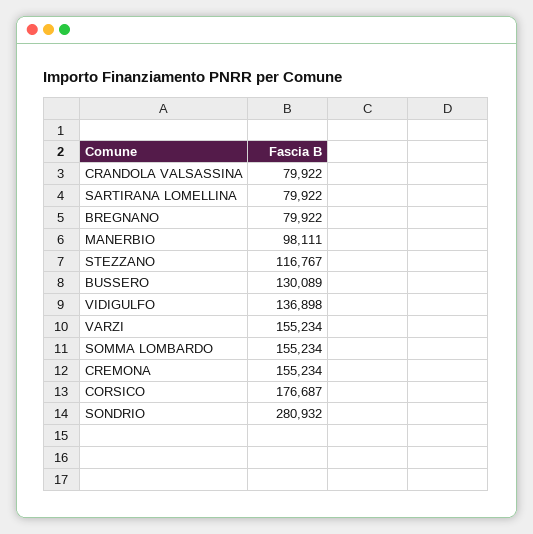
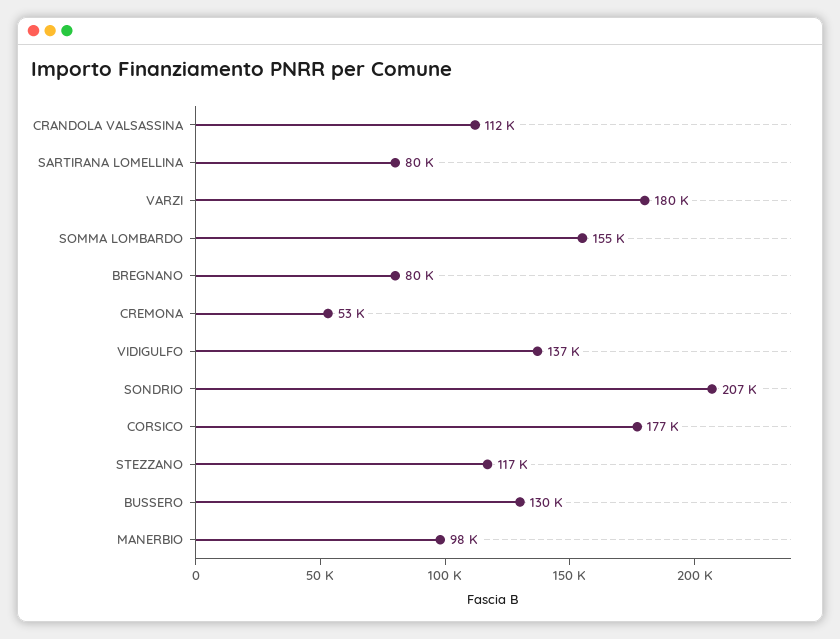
  {
-   "CRANDOLA VALSASSINA": 79922,
+   "CRANDOLA VALSASSINA": 112000,
    "SARTIRANA LOMELLINA": 79922,
    "BREGNANO": 79922,
    "MANERBIO": 98111,
    "STEZZANO": 116767,
    "BUSSERO": 130089,
    "VIDIGULFO": 136898,
-   "VARZI": 155234,
+   "VARZI": 180000,
    "SOMMA LOMBARDO": 155234,
-   "CREMONA": 155234,
+   "CREMONA": 53000,
    "CORSICO": 176687,
-   "SONDRIO": 280932
+   "SONDRIO": 207000
  }

